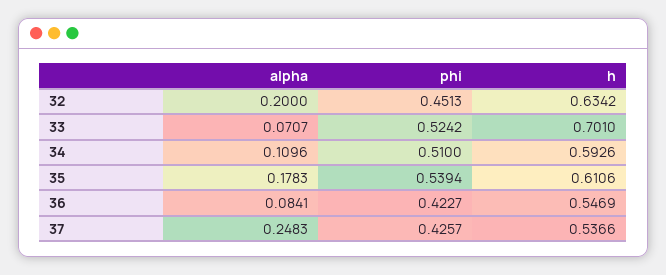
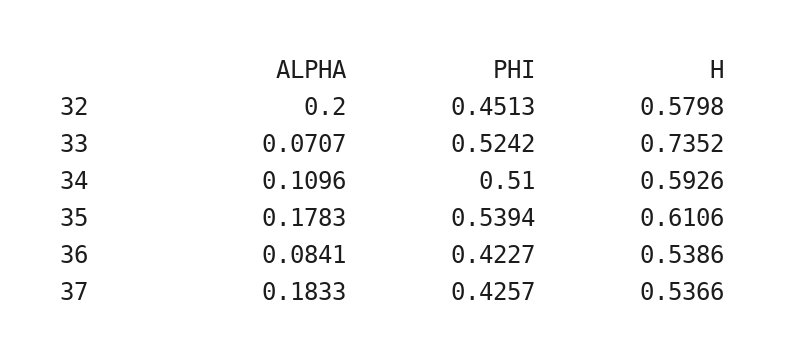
  {
    "alpha": {
      "32": 0.2,
      "33": 0.0707,
      "34": 0.1096,
      "35": 0.1783,
      "36": 0.0841,
-     "37": 0.2483
+     "37": 0.1833
    },
    "phi": {
      "32": 0.4513,
      "33": 0.5242,
      "34": 0.51,
      "35": 0.5394,
      "36": 0.4227,
      "37": 0.4257
    },
    "h": {
-     "32": 0.6342,
+     "32": 0.5798,
-     "33": 0.701,
+     "33": 0.7352,
      "34": 0.5926,
      "35": 0.6106,
-     "36": 0.5469,
+     "36": 0.5386,
      "37": 0.5366
    }
  }

